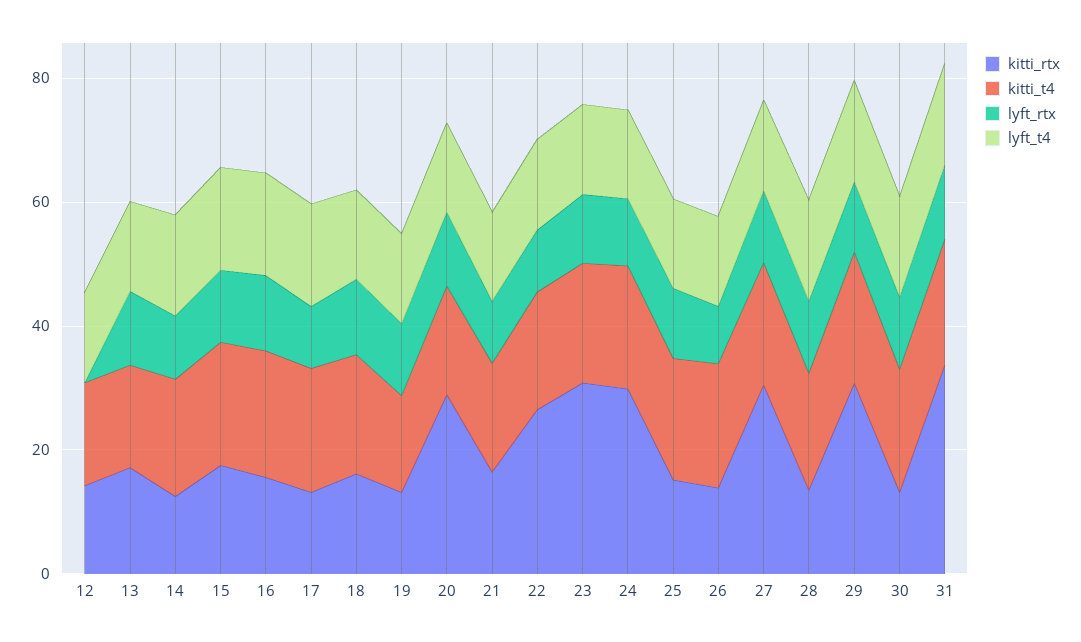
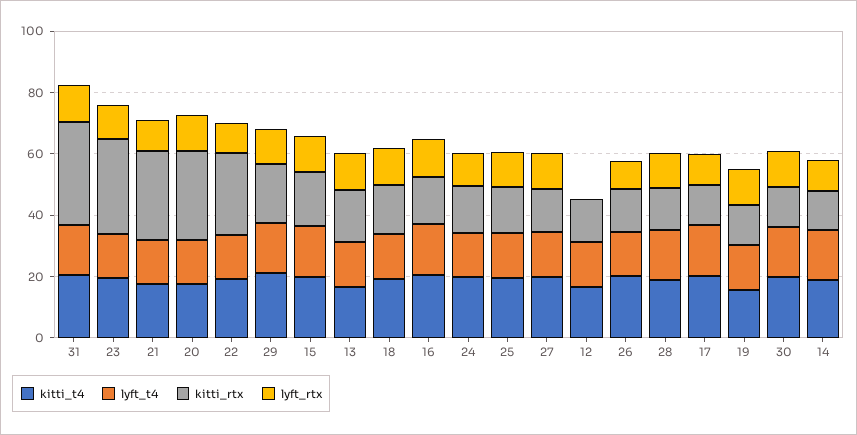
  {
    "kitti_rtx": {
      "12": 15,
      "13": 15,
      "14": 15,
      "15": 20,
      "16": 15,
      "17": 15,
      "18": 15,
      "19": 15,
      "20": 30,
-     "21": 15,
+     "21": 30,
      "22": 25,
      "23": 30,
-     "24": 30,
+     "24": 15,
      "25": 15,
      "26": 15,
-     "27": 30,
+     "27": 15,
      "28": 15,
-     "29": 30,
+     "29": 20,
      "30": 15,
      "31": 35
    },
    "kitti_t4": {
      "12": 15,
      "13": 15,
      "14": 20,
      "15": 20,
      "16": 20,
      "17": 20,
      "18": 20,
      "19": 15,
      "20": 20,
      "21": 20,
      "22": 20,
      "23": 20,
      "24": 20,
      "25": 20,
      "26": 20,
      "27": 20,
      "28": 20,
      "29": 20,
      "30": 20,
      "31": 20
    },
    "lyft_rtx": {
      "12": 0,
      "13": 10,
      "14": 10,
      "15": 10,
      "16": 10,
      "17": 10,
      "18": 10,
      "19": 10,
      "20": 10,
      "21": 10,
      "22": 10,
      "23": 10,
      "24": 10,
      "25": 10,
      "26": 10,
      "27": 10,
      "28": 10,
      "29": 10,
      "30": 10,
      "31": 10
    },
    "lyft_t4": {
      "12": 15,
      "13": 15,
      "14": 15,
      "15": 15,
      "16": 15,
      "17": 15,
      "18": 15,
      "19": 15,
      "20": 15,
      "21": 15,
      "22": 15,
      "23": 15,
      "24": 15,
      "25": 15,
      "26": 15,
      "27": 15,
      "28": 15,
      "29": 15,
      "30": 15,
      "31": 15
    }
  }

